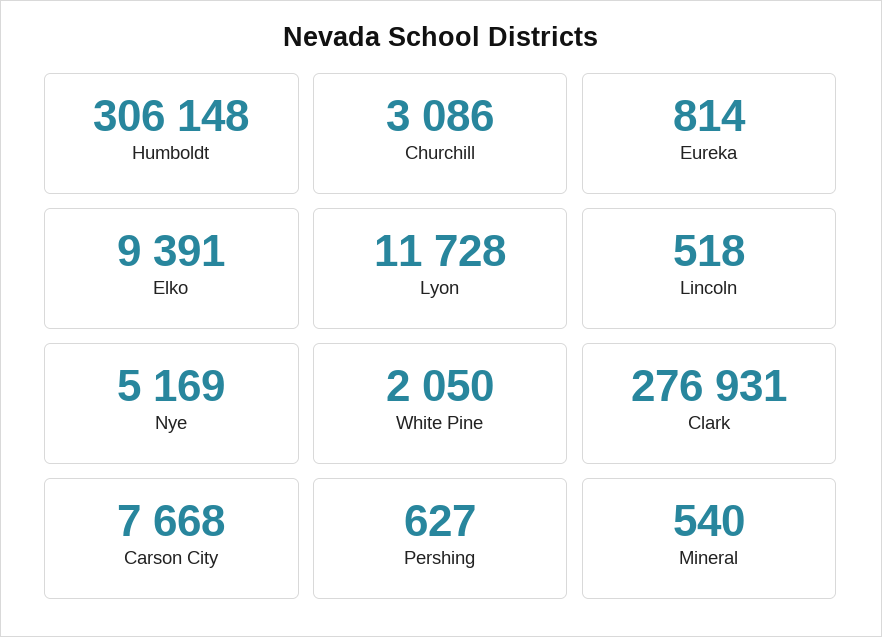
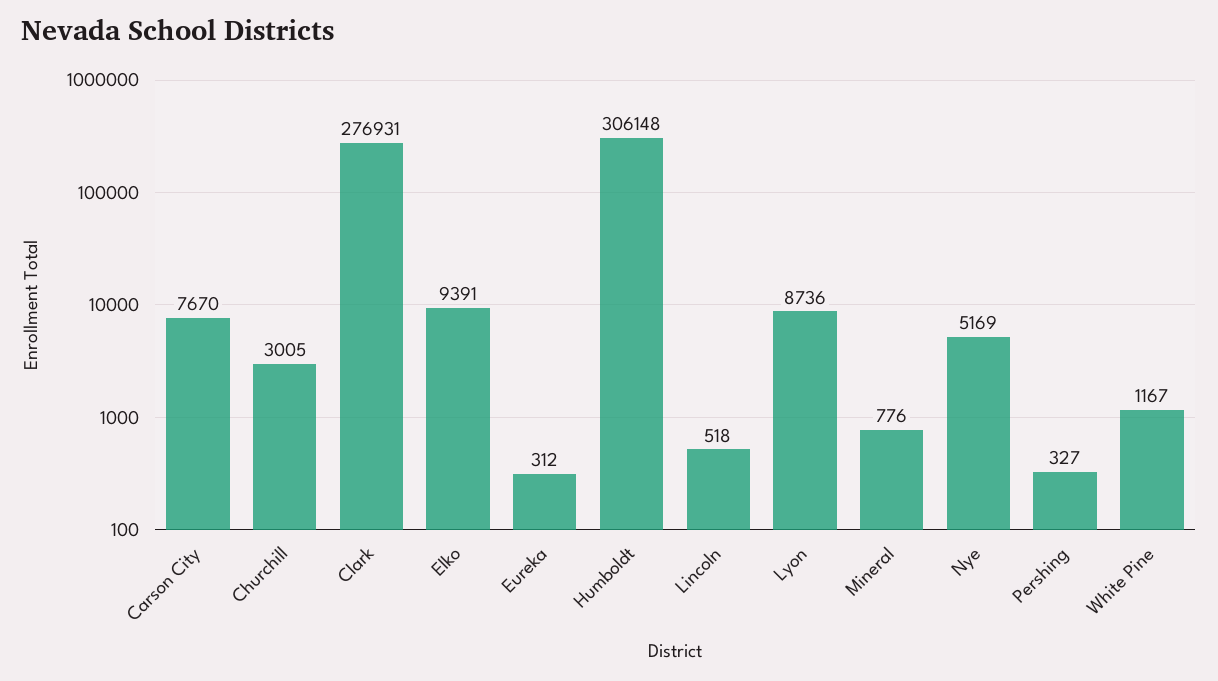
  {
    "Humboldt": 306148,
-   "Churchill": 3086,
+   "Churchill": 3005,
-   "Eureka": 814,
+   "Eureka": 312,
    "Elko": 9391,
-   "Lyon": 11728,
+   "Lyon": 8736,
    "Lincoln": 518,
    "Nye": 5169,
-   "White Pine": 2050,
+   "White Pine": 1167,
    "Clark": 276931,
-   "Carson City": 7668,
+   "Carson City": 7670,
-   "Pershing": 627,
+   "Pershing": 327,
-   "Mineral": 540
+   "Mineral": 776
  }

